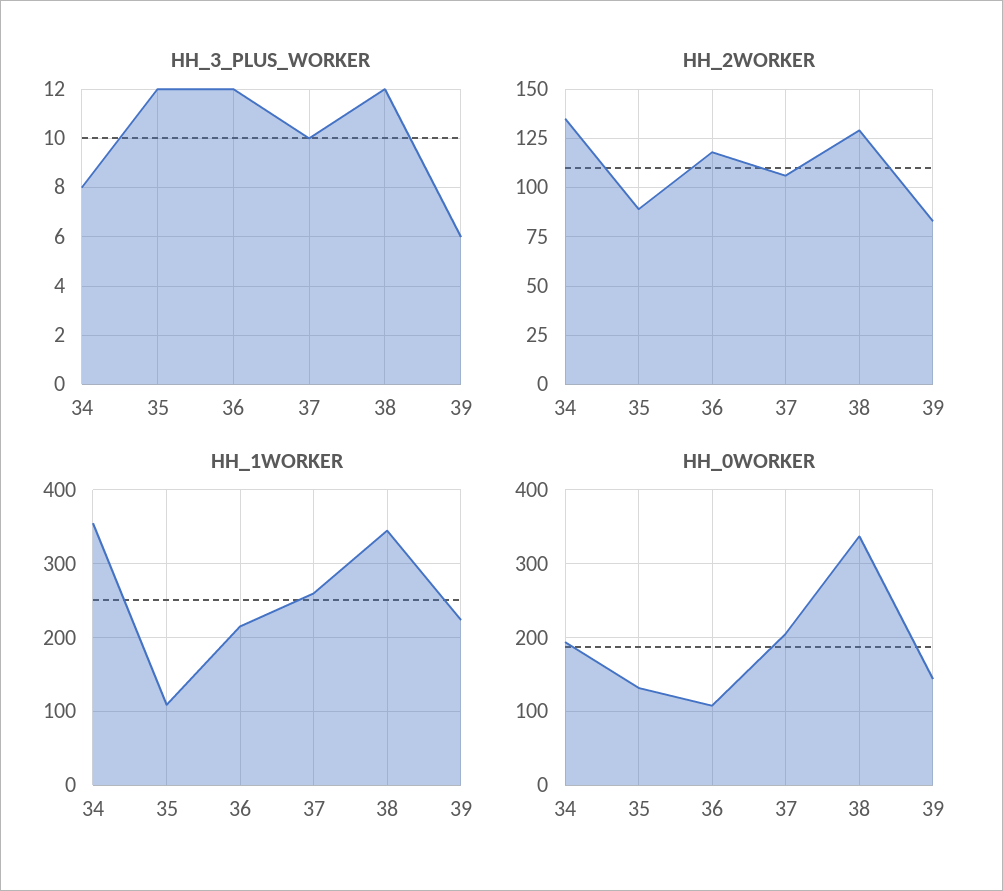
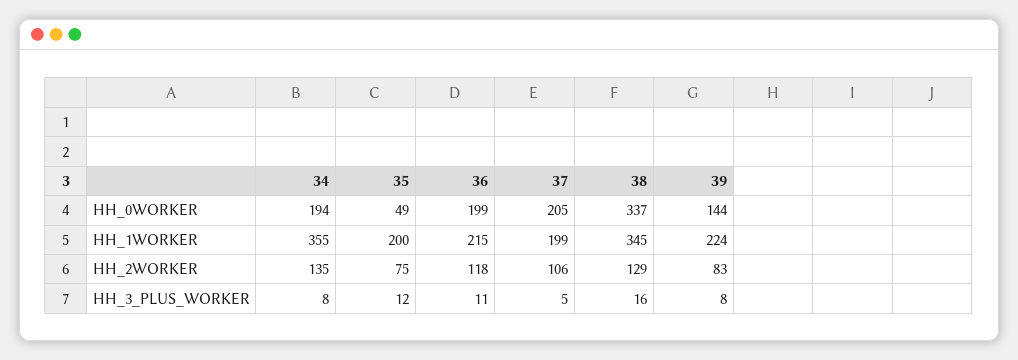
  {
    "HH_3_PLUS_WORKER": {
      "34": 8,
      "35": 12,
-     "36": 12,
+     "36": 11,
-     "37": 10,
+     "37": 5,
-     "38": 12,
+     "38": 16,
-     "39": 6
+     "39": 8
    },
    "HH_2WORKER": {
      "34": 135,
-     "35": 90,
+     "35": 75,
      "36": 118,
      "37": 106,
      "38": 129,
      "39": 83
    },
    "HH_1WORKER": {
      "34": 355,
-     "35": 110,
+     "35": 200,
      "36": 215,
-     "37": 260,
+     "37": 199,
      "38": 345,
      "39": 224
    },
    "HH_0WORKER": {
      "34": 194,
-     "35": 130,
+     "35": 49,
-     "36": 110,
+     "36": 199,
      "37": 205,
      "38": 337,
      "39": 144
    }
  }

